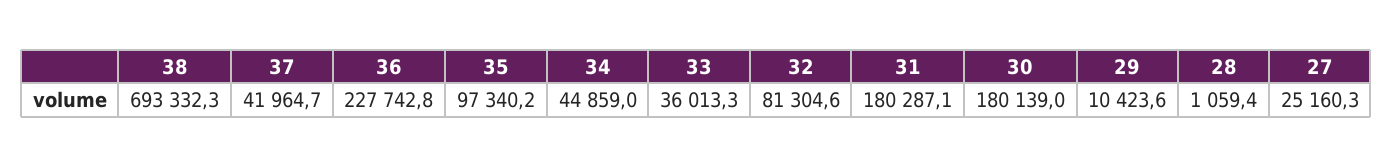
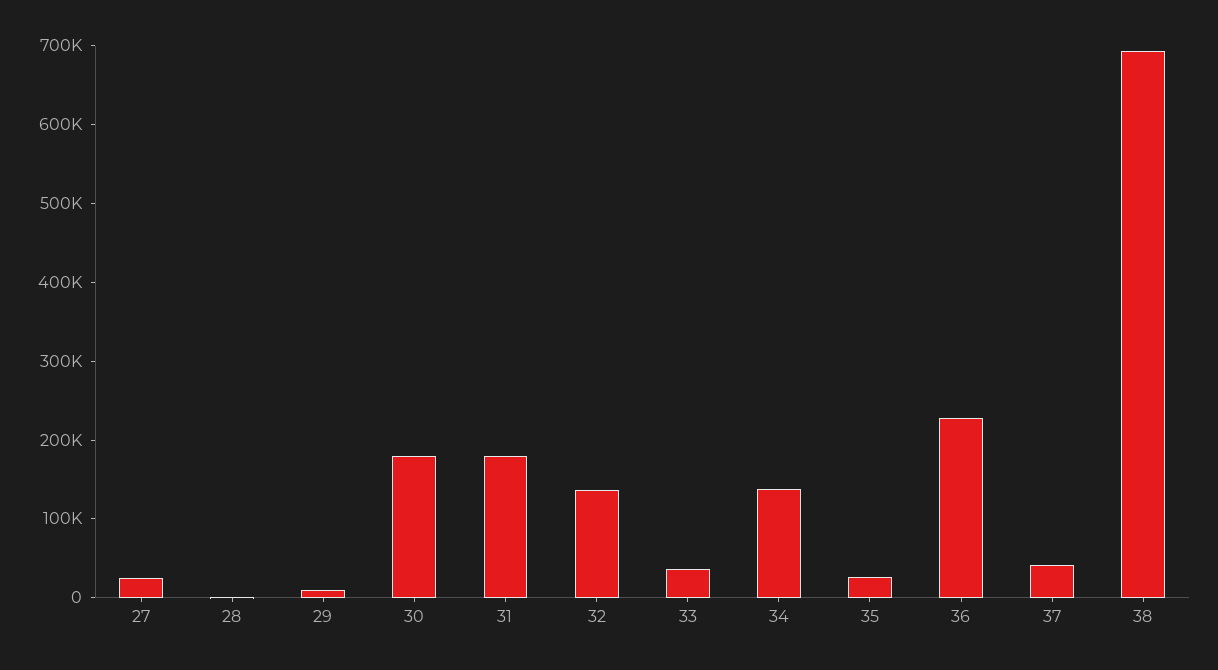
  {
    "38": 693332.3,
    "37": 41964.7,
    "36": 227742.8,
-   "35": 97340.2,
+   "35": 20000,
-   "34": 44859,
+   "34": 140000,
    "33": 36013.3,
-   "32": 81304.6,
+   "32": 140000,
    "31": 180287.1,
    "30": 180139,
    "29": 10423.6,
    "28": 1059.4,
    "27": 25160.3
  }

